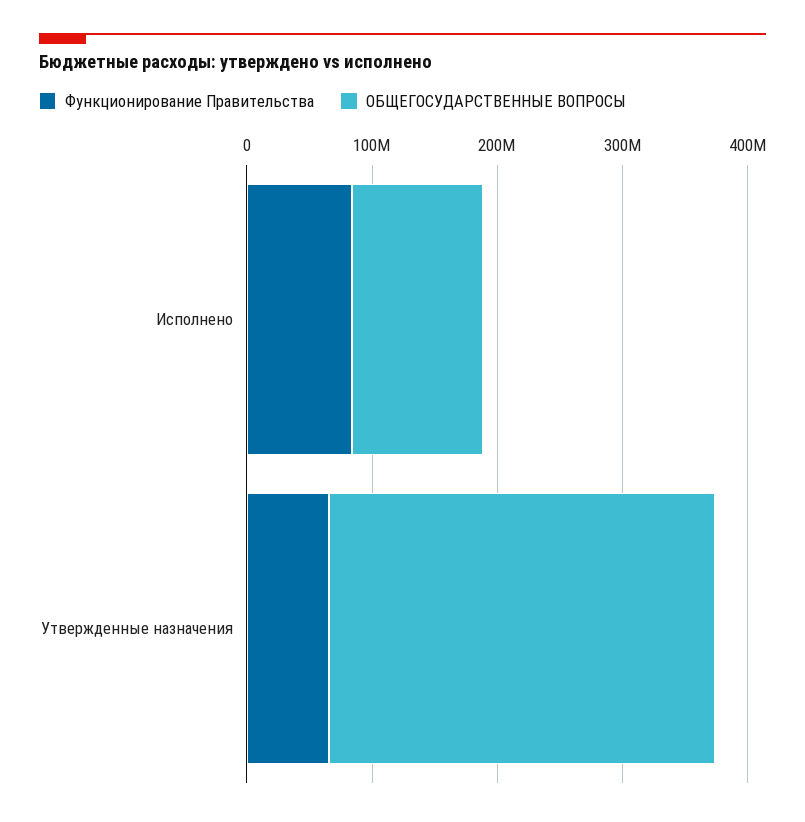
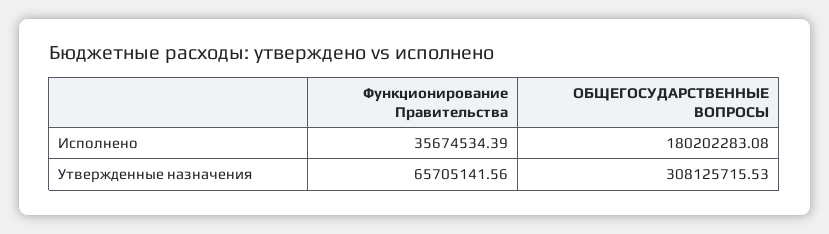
  {
    "Функционирование Правительства": {
-     "Исполнено": 80000000,
+     "Исполнено": 35674534.39,
      "Утвержденные назначения": 65705141.56
    },
    "ОБЩЕГОСУДАРСТВЕННЫЕ ВОПРОСЫ": {
-     "Исполнено": 100000000,
+     "Исполнено": 180202283.08,
      "Утвержденные назначения": 308125715.53
    }
  }

